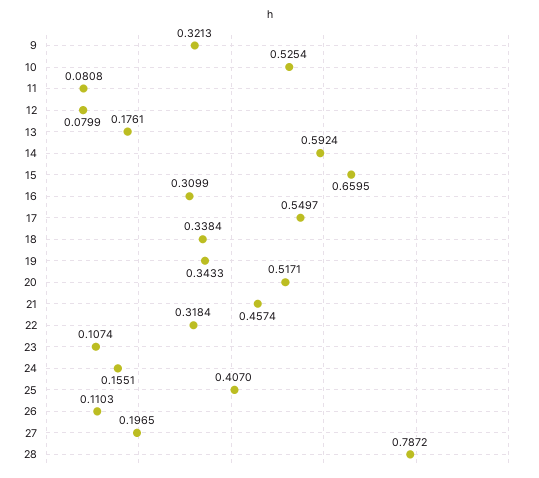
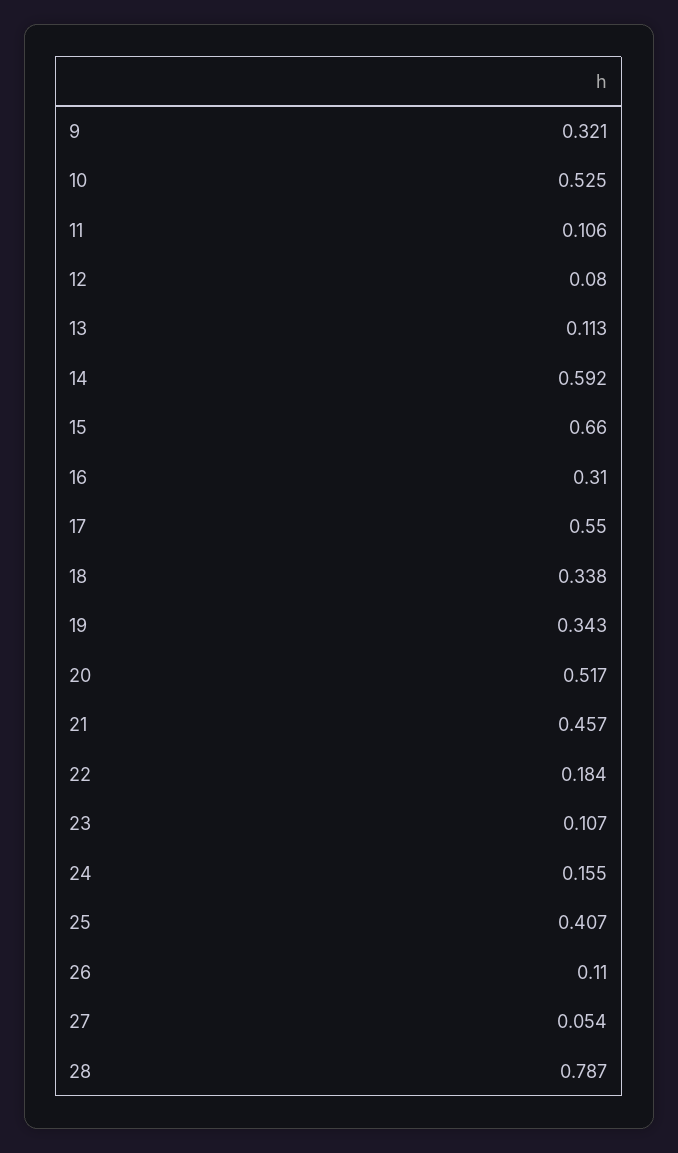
  {
    "9": 0.3213,
    "10": 0.5254,
-   "11": 0.0808,
+   "11": 0.106,
    "12": 0.0799,
-   "13": 0.1761,
+   "13": 0.113,
    "14": 0.5924,
    "15": 0.6595,
    "16": 0.3099,
    "17": 0.5497,
    "18": 0.3384,
    "19": 0.3433,
    "20": 0.5171,
    "21": 0.4574,
-   "22": 0.3184,
+   "22": 0.184,
    "23": 0.1074,
    "24": 0.1551,
    "25": 0.407,
    "26": 0.1103,
-   "27": 0.1965,
+   "27": 0.054,
    "28": 0.7872
  }

